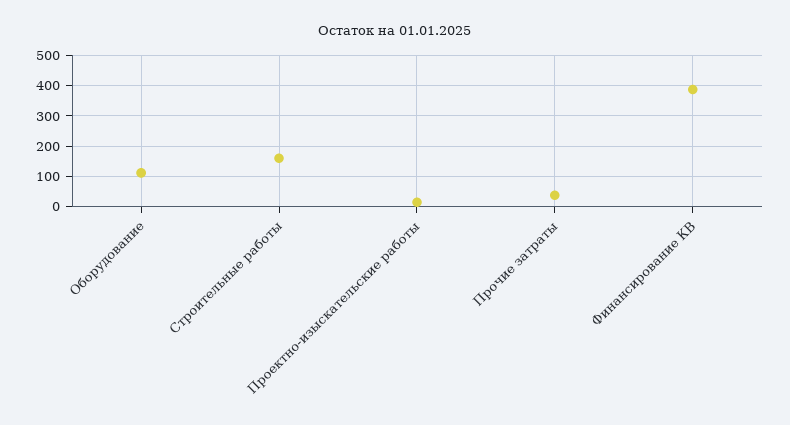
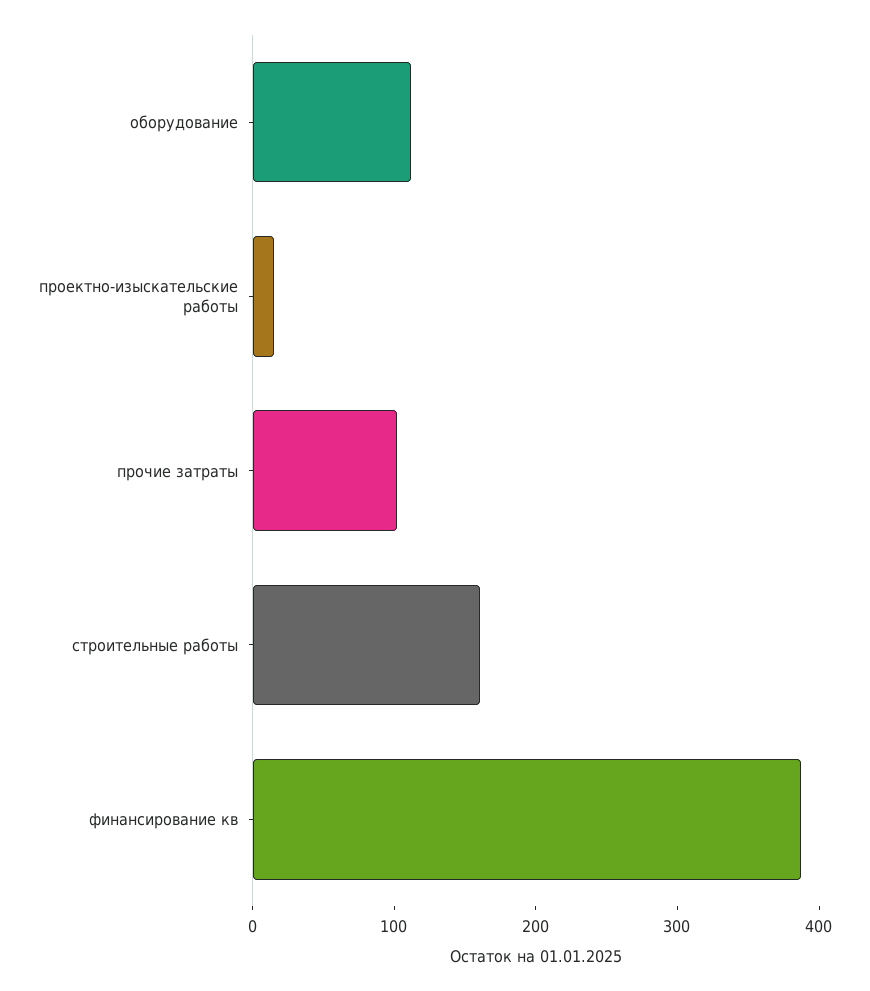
  {
    "Оборудование": 120,
    "Строительные работы": 160,
    "Проектно-изыскательские работы": 20,
-   "Прочие затраты": 40,
+   "Прочие затраты": 100,
    "Финансирование КВ": 380
  }

